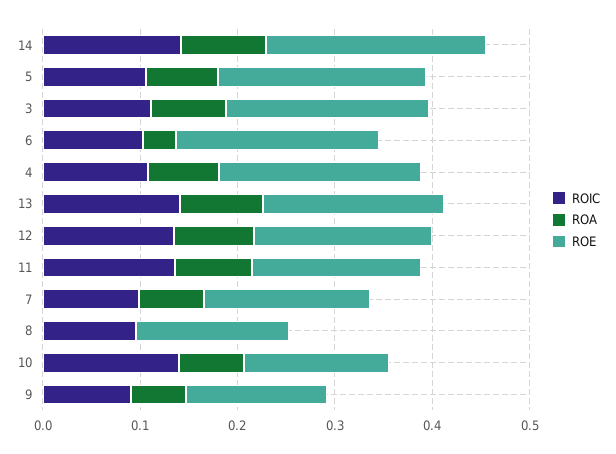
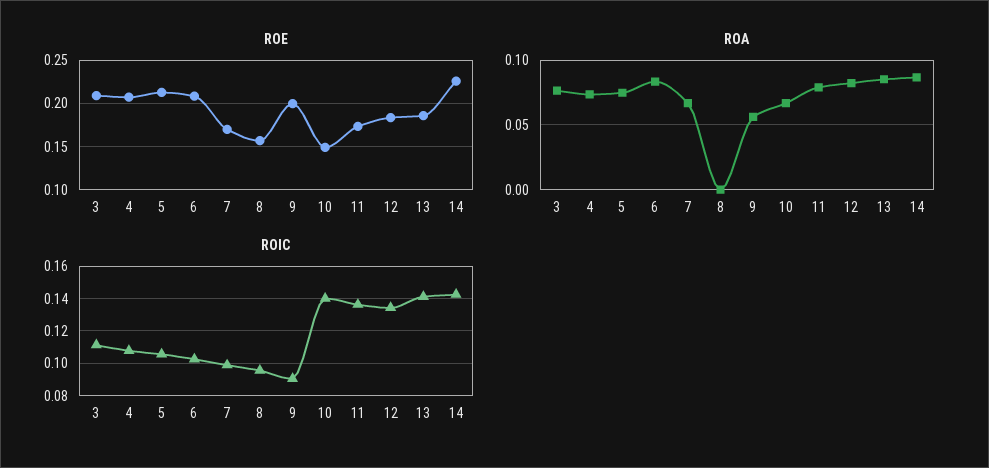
  {
    "ROIC": {
      "14": 0.145,
      "5": 0.105,
      "3": 0.11,
      "6": 0.105,
      "4": 0.11,
      "13": 0.14,
      "12": 0.135,
      "11": 0.135,
      "7": 0.1,
      "8": 0.095,
      "10": 0.14,
      "9": 0.09
    },
    "ROA": {
      "14": 0.085,
      "5": 0.075,
      "3": 0.075,
-     "6": 0.04,
+     "6": 0.085,
      "4": 0.075,
      "13": 0.085,
      "12": 0.08,
      "11": 0.08,
      "7": 0.065,
      "8": 0,
      "10": 0.065,
      "9": 0.055
    },
    "ROE": {
      "14": 0.23,
      "5": 0.21,
      "3": 0.21,
      "6": 0.21,
      "4": 0.21,
      "13": 0.19,
      "12": 0.18,
      "11": 0.17,
      "7": 0.17,
      "8": 0.16,
      "10": 0.15,
-     "9": 0.14
+     "9": 0.2
    }
  }

